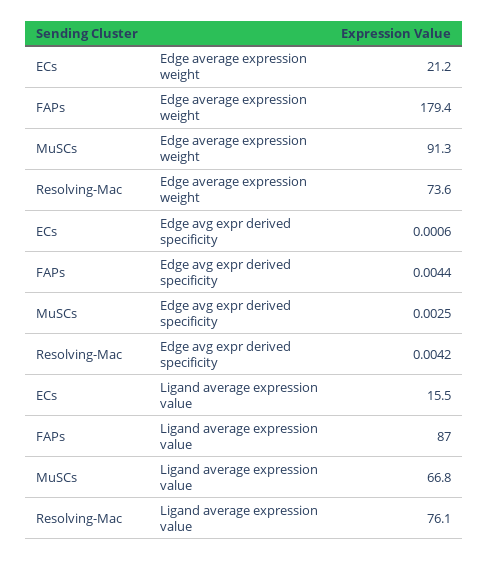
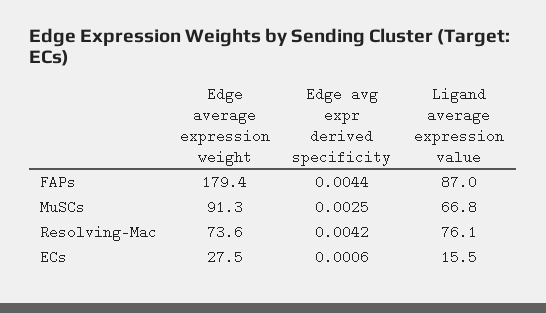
  {
    "ECs": {
-     "Edge average expression weight": 21.2,
+     "Edge average expression weight": 27.5,
      "Edge avg expr derived specificity": 0.0006,
      "Ligand average expression value": 15.5
    },
    "FAPs": {
      "Edge average expression weight": 179.4,
      "Edge avg expr derived specificity": 0.0044,
      "Ligand average expression value": 87
    },
    "MuSCs": {
      "Edge average expression weight": 91.3,
      "Edge avg expr derived specificity": 0.0025,
      "Ligand average expression value": 66.8
    },
    "Resolving-Mac": {
      "Edge average expression weight": 73.6,
      "Edge avg expr derived specificity": 0.0042,
      "Ligand average expression value": 76.1
    }
  }

